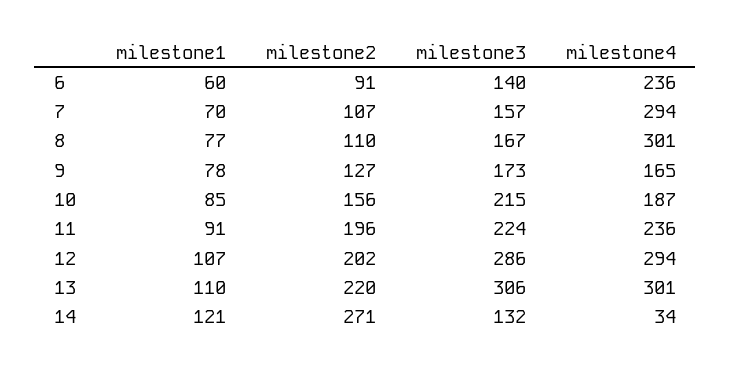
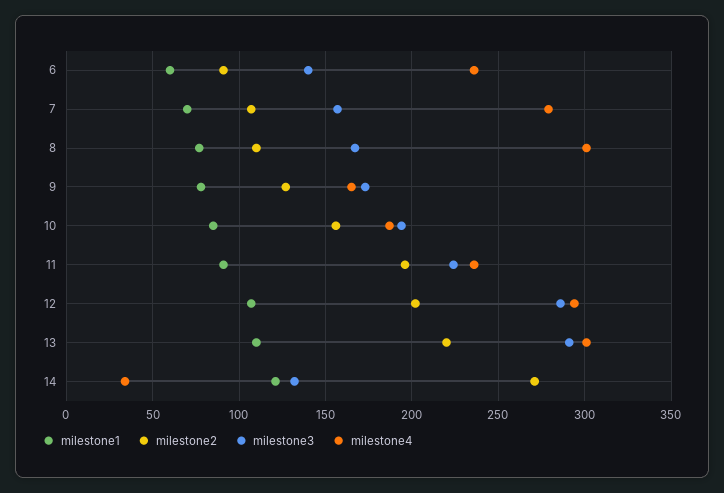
  {
    "milestone1": {
      "6": 60,
      "7": 70,
      "8": 77,
      "9": 78,
      "10": 85,
      "11": 91,
      "12": 107,
      "13": 110,
      "14": 121
    },
    "milestone2": {
      "6": 91,
      "7": 107,
      "8": 110,
      "9": 127,
      "10": 156,
      "11": 196,
      "12": 202,
      "13": 220,
      "14": 271
    },
    "milestone3": {
      "6": 140,
      "7": 157,
      "8": 167,
      "9": 173,
-     "10": 215,
+     "10": 195,
      "11": 224,
      "12": 286,
-     "13": 306,
+     "13": 290,
      "14": 132
    },
    "milestone4": {
      "6": 236,
-     "7": 294,
+     "7": 280,
      "8": 301,
      "9": 165,
      "10": 187,
      "11": 236,
      "12": 294,
      "13": 301,
      "14": 34
    }
  }

